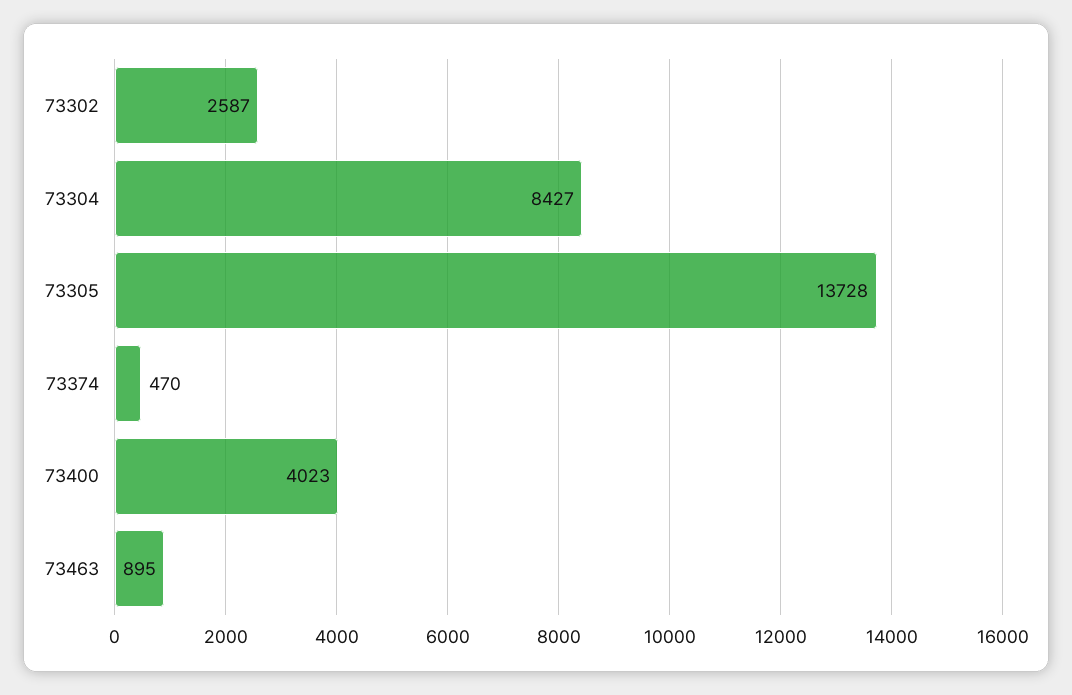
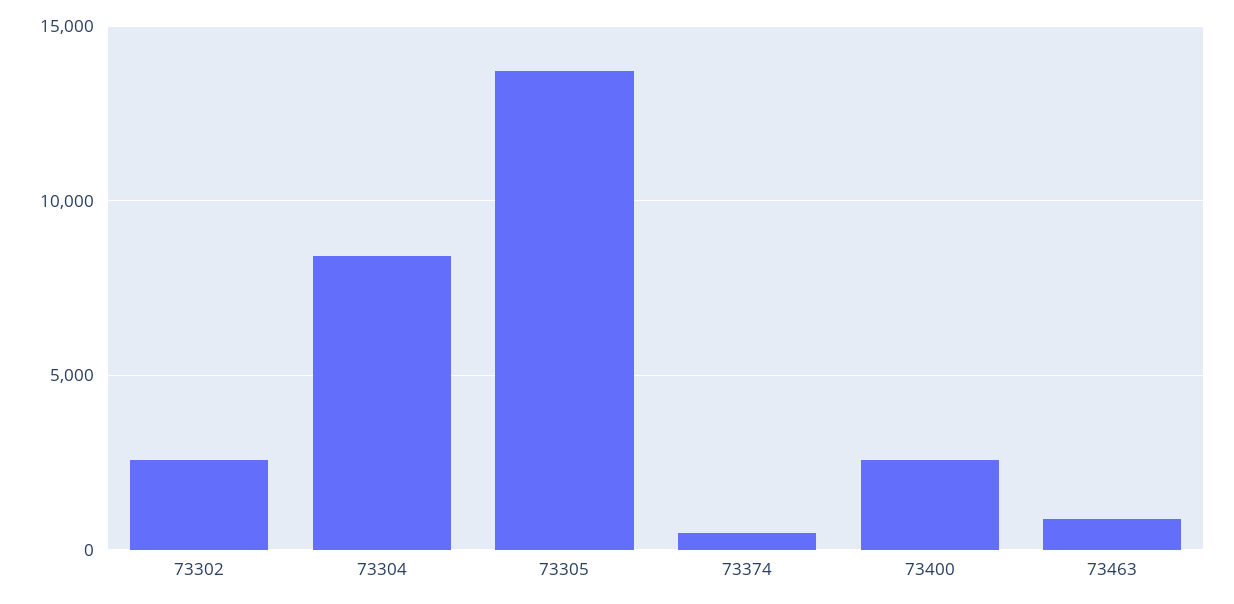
  {
    "73302": 2587,
    "73304": 8427,
    "73305": 13728,
    "73374": 470,
-   "73400": 4023,
+   "73400": 2500,
    "73463": 895
  }

